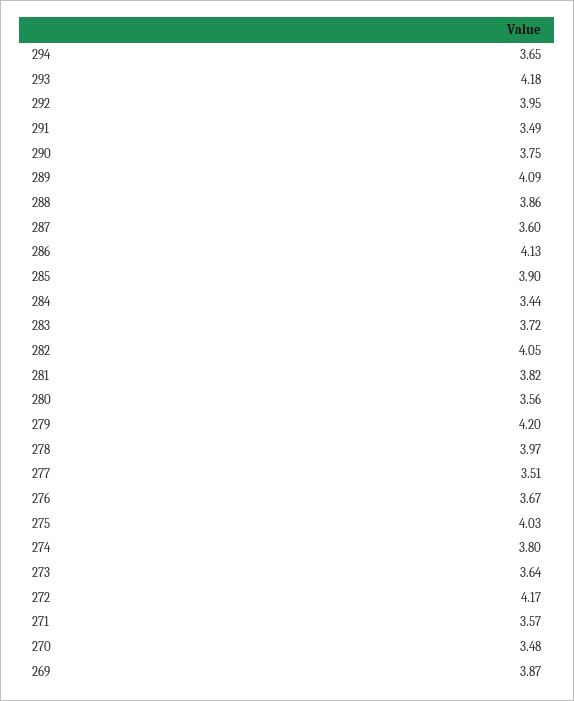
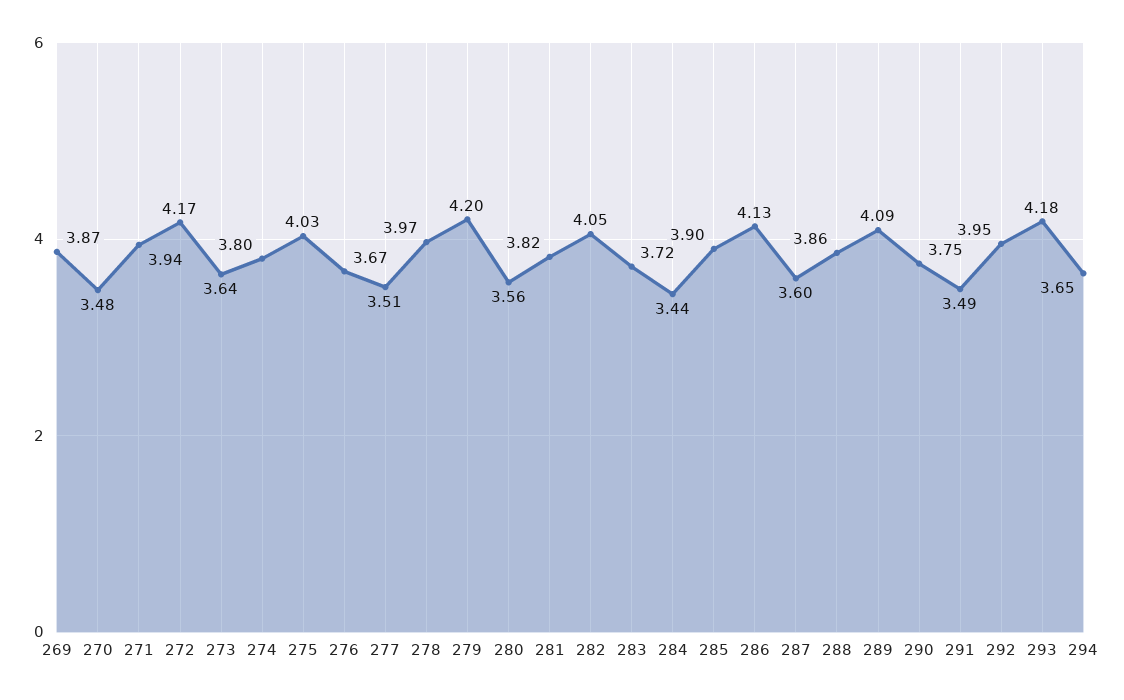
  {
    "294": 3.65,
    "293": 4.18,
    "292": 3.95,
    "291": 3.49,
    "290": 3.75,
    "289": 4.09,
    "288": 3.86,
    "287": 3.6,
    "286": 4.13,
    "285": 3.9,
    "284": 3.44,
    "283": 3.72,
    "282": 4.05,
    "281": 3.82,
    "280": 3.56,
    "279": 4.2,
    "278": 3.97,
    "277": 3.51,
    "276": 3.67,
    "275": 4.03,
    "274": 3.8,
    "273": 3.64,
    "272": 4.17,
-   "271": 3.57,
+   "271": 3.94,
    "270": 3.48,
    "269": 3.87
  }

